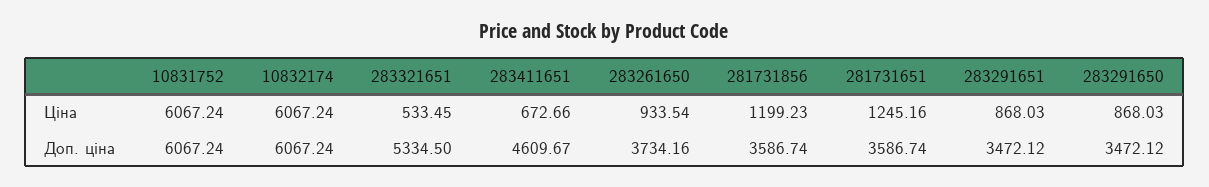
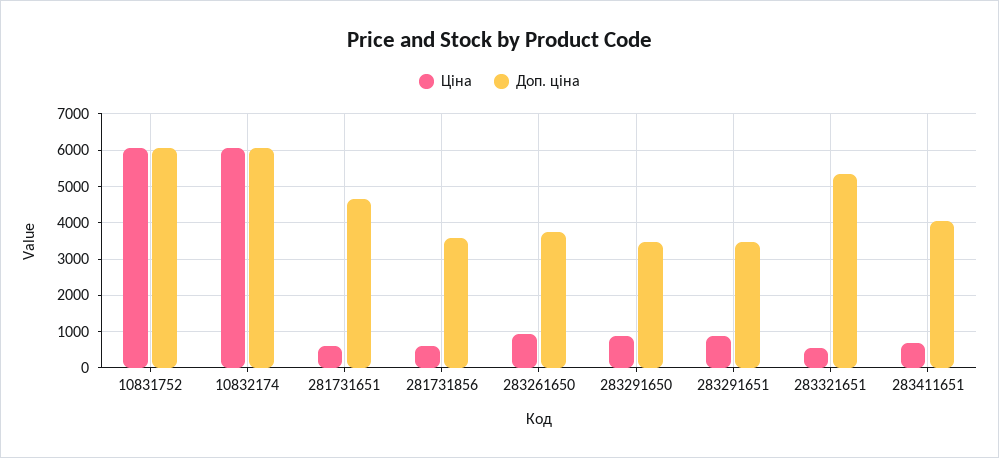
  {
    "Ціна": {
      "10831752": 6067.24,
      "10832174": 6067.24,
      "283321651": 533.45,
      "283411651": 672.66,
      "283261650": 933.54,
-     "281731856": 1199.23,
+     "281731856": 600,
-     "281731651": 1245.16,
+     "281731651": 600,
      "283291651": 868.03,
      "283291650": 868.03
    },
    "Доп. ціна": {
      "10831752": 6067.24,
      "10832174": 6067.24,
      "283321651": 5334.5,
-     "283411651": 4609.67,
+     "283411651": 4000,
      "283261650": 3734.16,
      "281731856": 3586.74,
-     "281731651": 3586.74,
+     "281731651": 4600,
      "283291651": 3472.12,
      "283291650": 3472.12
    }
  }

